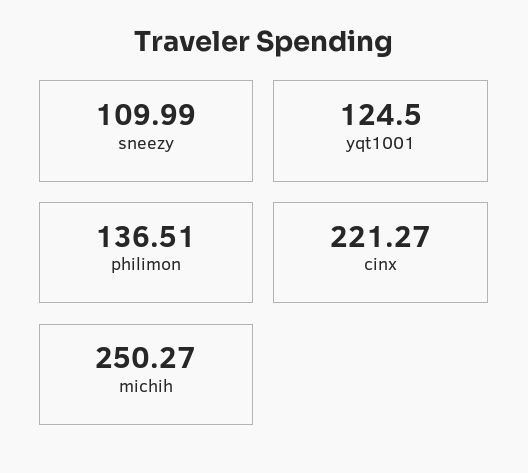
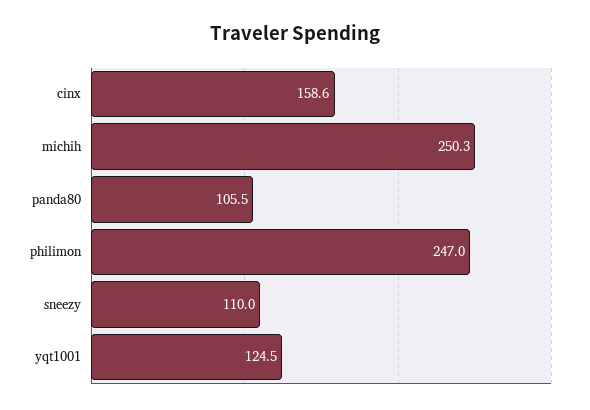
  {
    "sneezy": 109.99,
    "yqt1001": 124.5,
-   "philimon": 136.51,
+   "philimon": 247,
-   "cinx": 221.27,
+   "cinx": 158.6,
-   "michih": 250.27
+   "michih": 250.27,
+   "panda80": 105.5
  }

